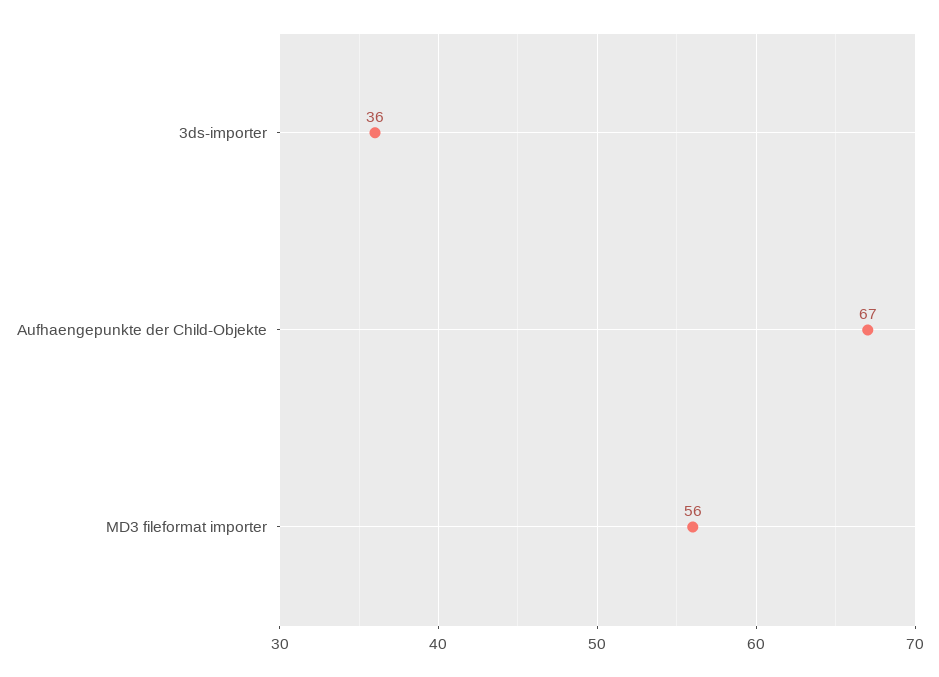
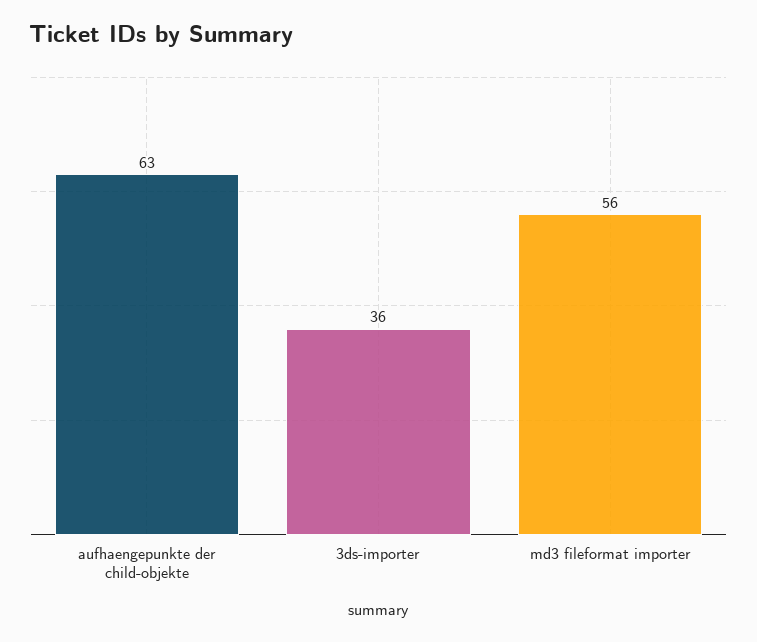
  {
    "3ds-importer": 36,
-   "Aufhaengepunkte der Child-Objekte": 67,
+   "Aufhaengepunkte der Child-Objekte": 63,
    "MD3 fileformat importer": 56
  }

